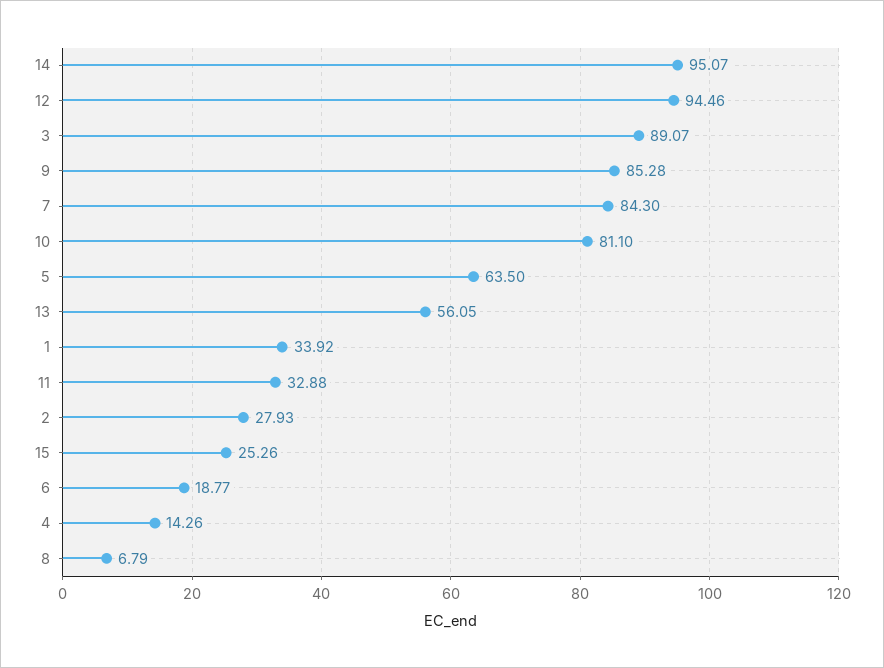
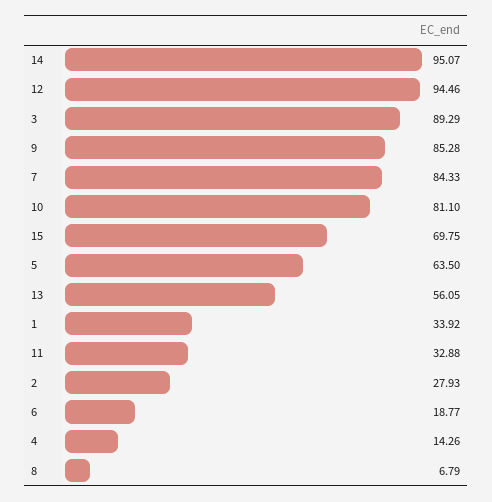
  {
    "14": 95.07,
    "12": 94.46,
-   "3": 89.07,
+   "3": 89.29,
    "9": 85.28,
-   "7": 84.3,
+   "7": 84.33,
    "10": 81.1,
    "5": 63.5,
    "13": 56.05,
    "1": 33.92,
    "11": 32.88,
    "2": 27.93,
-   "15": 25.26,
+   "15": 69.75,
    "6": 18.77,
    "4": 14.26,
    "8": 6.79
  }

